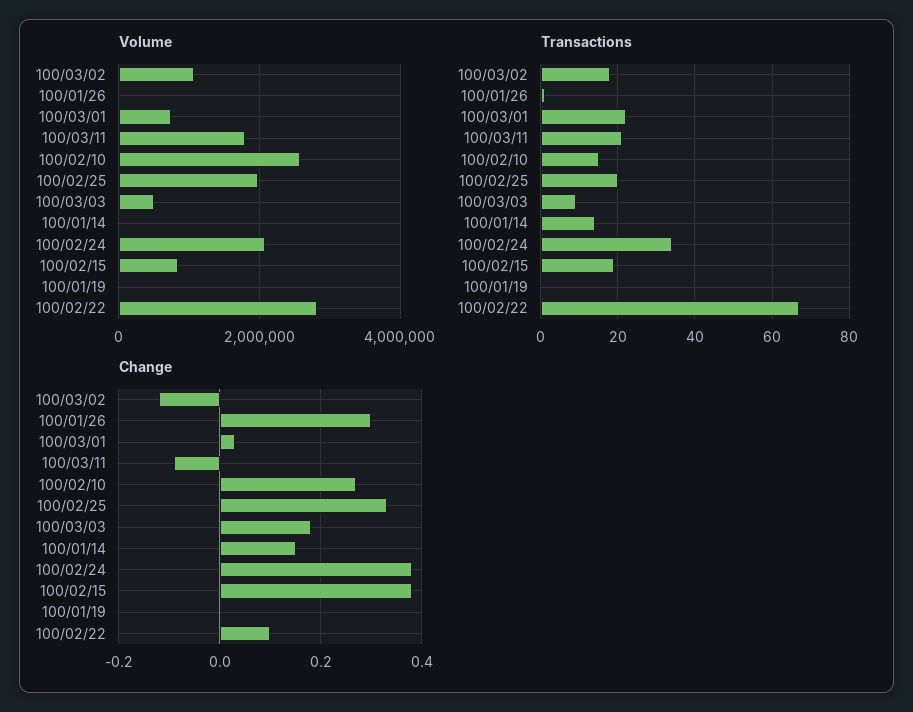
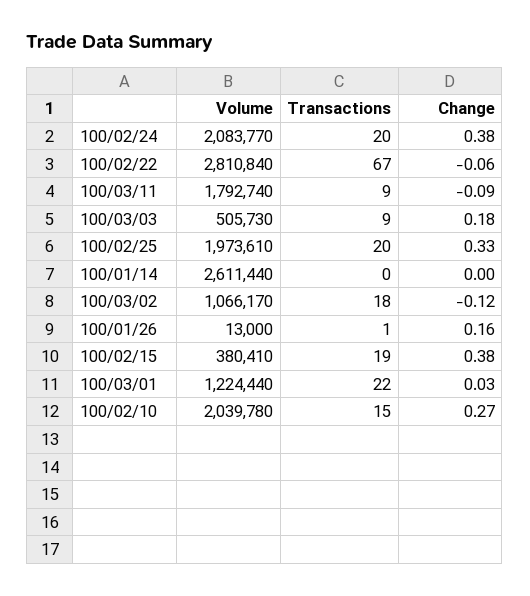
  {
    "Volume": {
      "100/03/02": 1066170,
      "100/01/26": 13000,
-     "100/03/01": 800000,
+     "100/03/01": 1224440,
      "100/03/11": 1792740,
-     "100/02/10": 2600000,
+     "100/02/10": 2039780,
      "100/02/25": 1973610,
      "100/03/03": 505730,
-     "100/01/14": 0,
+     "100/01/14": 2611440,
      "100/02/24": 2083770,
-     "100/02/15": 800000,
+     "100/02/15": 380410,
-     "100/01/19": 0,
      "100/02/22": 2810840
    },
    "Transactions": {
      "100/03/02": 18,
      "100/01/26": 1,
      "100/03/01": 22,
-     "100/03/11": 20,
+     "100/03/11": 9,
      "100/02/10": 15,
      "100/02/25": 20,
      "100/03/03": 9,
-     "100/01/14": 15,
+     "100/01/14": 0,
-     "100/02/24": 35,
+     "100/02/24": 20,
      "100/02/15": 19,
-     "100/01/19": 0,
      "100/02/22": 67
    },
    "Change": {
      "100/03/02": -0.12,
-     "100/01/26": 0.3,
+     "100/01/26": 0.16,
      "100/03/01": 0.03,
      "100/03/11": -0.09,
      "100/02/10": 0.27,
      "100/02/25": 0.33,
      "100/03/03": 0.18,
-     "100/01/14": 0.15,
+     "100/01/14": 0,
      "100/02/24": 0.38,
      "100/02/15": 0.38,
-     "100/01/19": 0,
-     "100/02/22": 0.1
+     "100/02/22": -0.06
    }
  }

